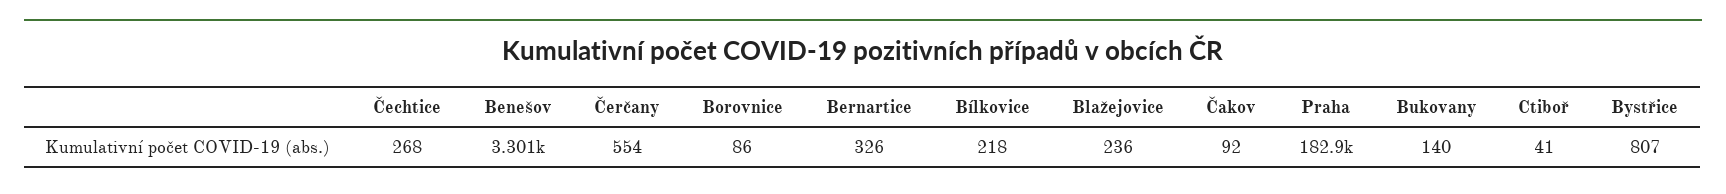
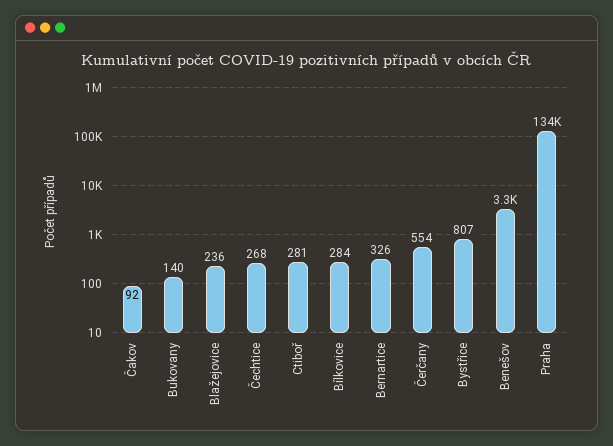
  {
    "Čechtice": 268,
    "Benešov": 3301,
    "Čerčany": 554,
-   "Borovnice": 86,
    "Bernartice": 326,
-   "Bílkovice": 218,
+   "Bílkovice": 284,
    "Blažejovice": 236,
    "Čakov": 92,
-   "Praha": 182900,
+   "Praha": 134000,
    "Bukovany": 140,
-   "Ctiboř": 41,
+   "Ctiboř": 281,
    "Bystřice": 807
  }

